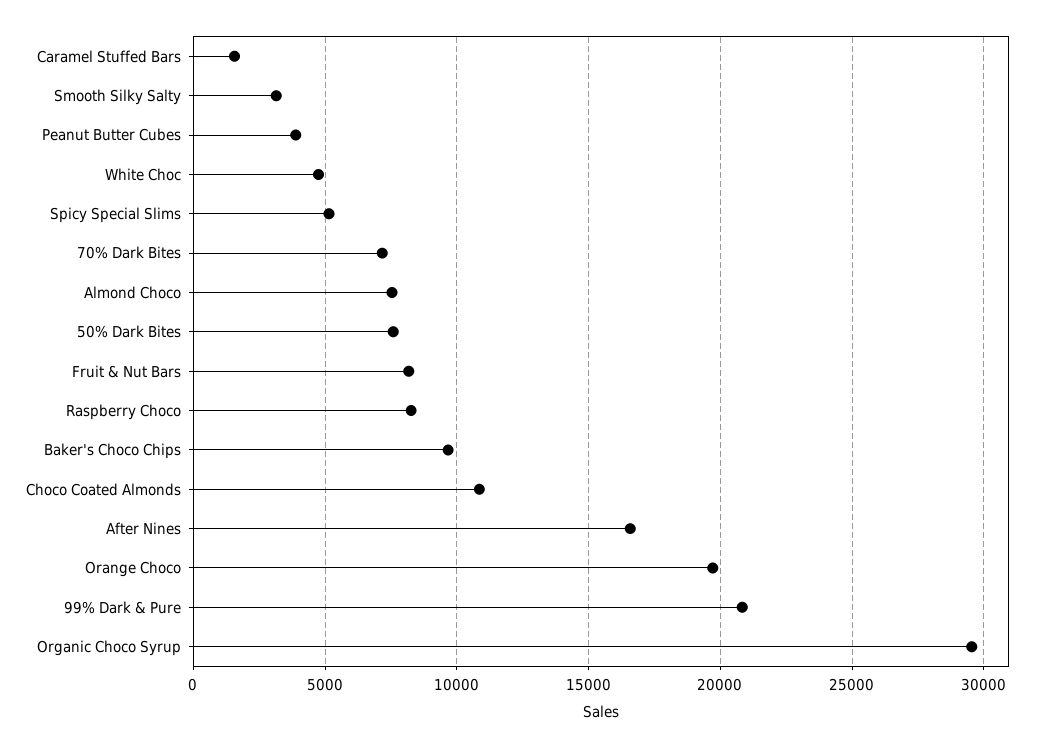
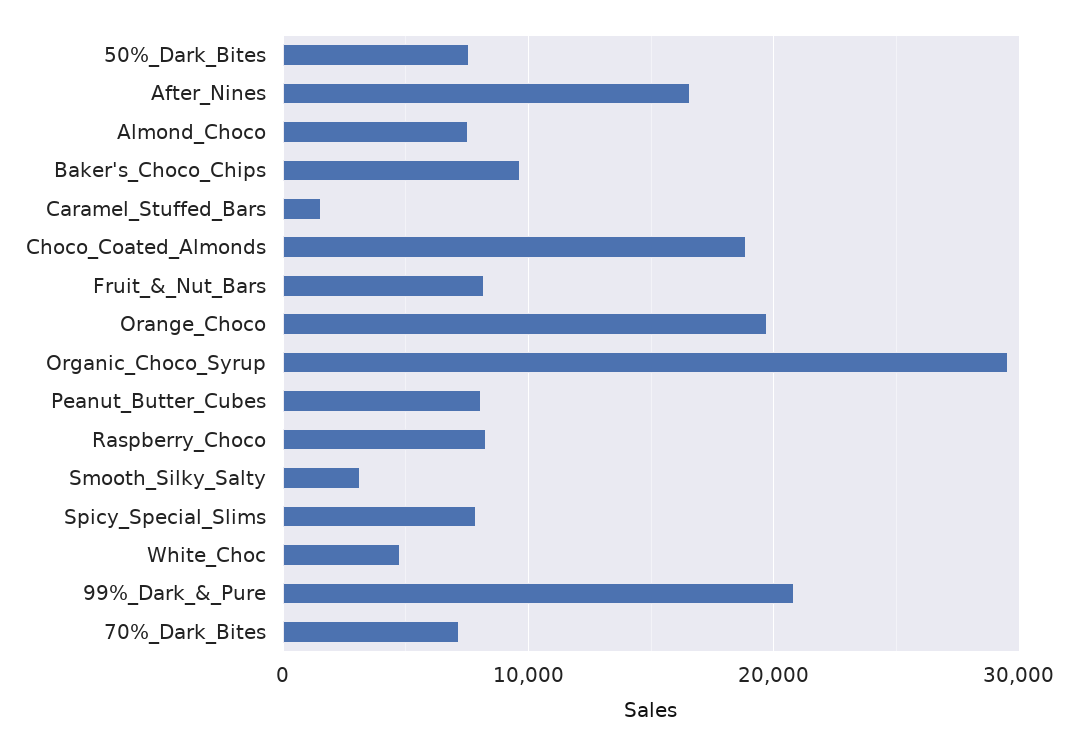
  {
    "Caramel Stuffed Bars": 1500,
    "Smooth Silky Salty": 3000,
-   "Peanut Butter Cubes": 4000,
+   "Peanut Butter Cubes": 8000,
    "White Choc": 4500,
-   "Spicy Special Slims": 5000,
+   "Spicy Special Slims": 8000,
    "70% Dark Bites": 7000,
    "Almond Choco": 7500,
    "50% Dark Bites": 7500,
    "Fruit & Nut Bars": 8000,
    "Raspberry Choco": 8500,
    "Baker's Choco Chips": 9500,
-   "Choco Coated Almonds": 11000,
+   "Choco Coated Almonds": 19000,
    "After Nines": 16500,
    "Orange Choco": 19500,
    "99% Dark & Pure": 21000,
    "Organic Choco Syrup": 29500
  }

